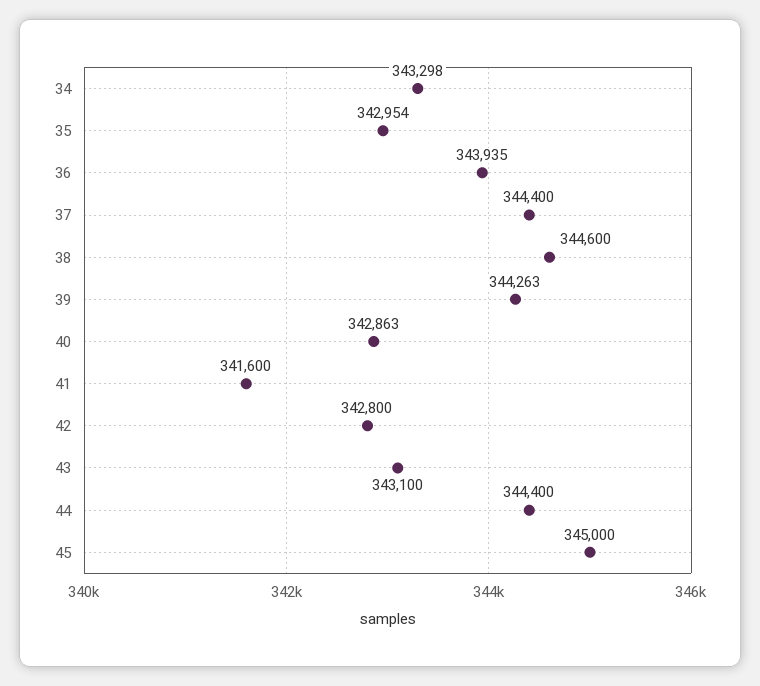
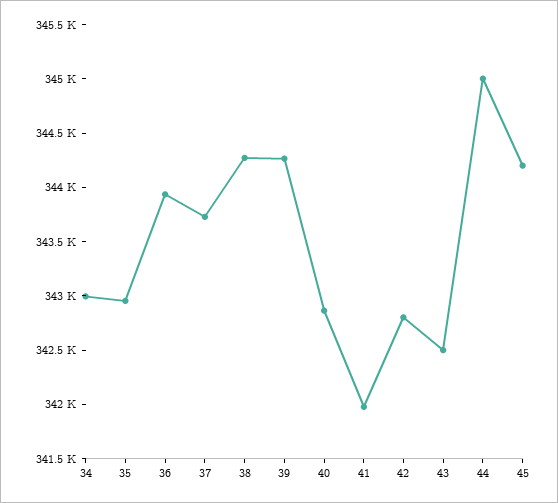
  {
-   "34": 343298,
+   "34": 343000,
    "35": 342954,
    "36": 343935,
-   "37": 344400,
+   "37": 343700,
-   "38": 344600,
+   "38": 344300,
    "39": 344263,
    "40": 342863,
-   "41": 341600,
+   "41": 342000,
    "42": 342800,
-   "43": 343100,
+   "43": 342500,
-   "44": 344400,
+   "44": 345000,
-   "45": 345000
+   "45": 344200
  }

